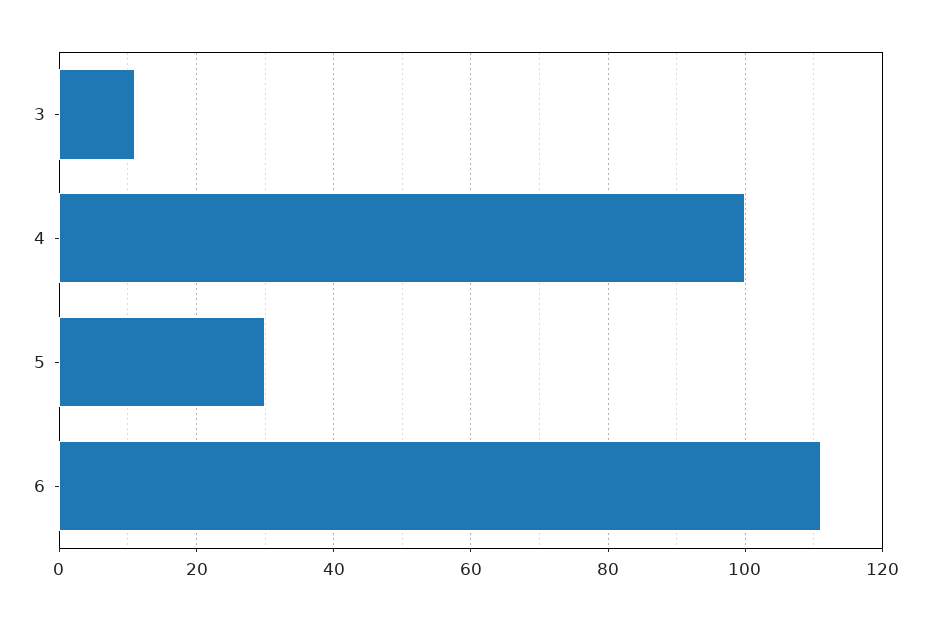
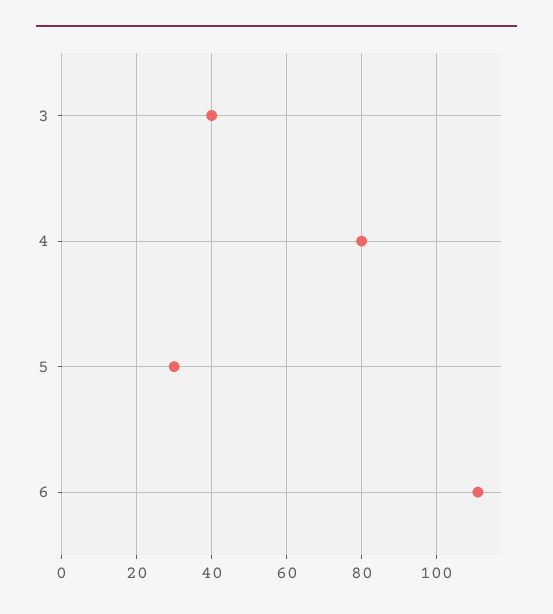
  {
-   "3": 10,
+   "3": 40,
-   "4": 100,
+   "4": 80,
    "5": 30,
    "6": 110
  }

